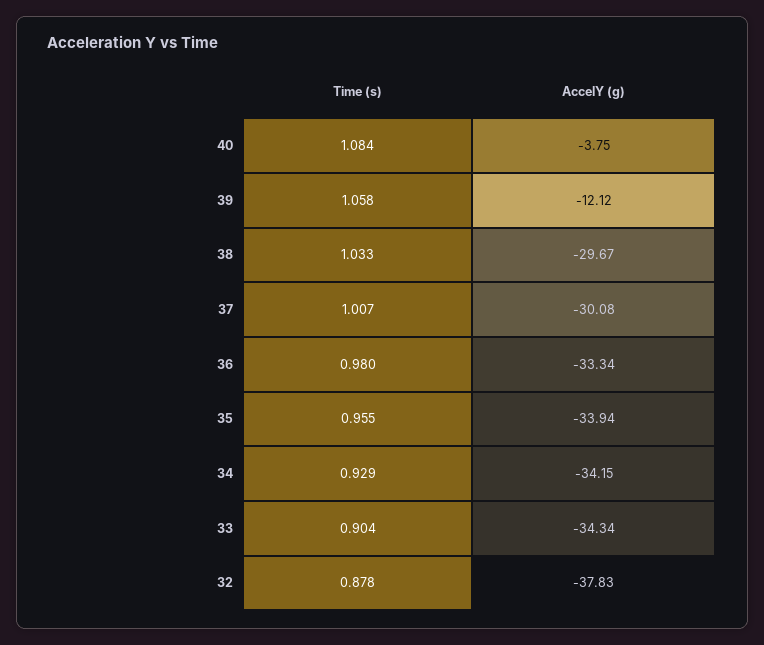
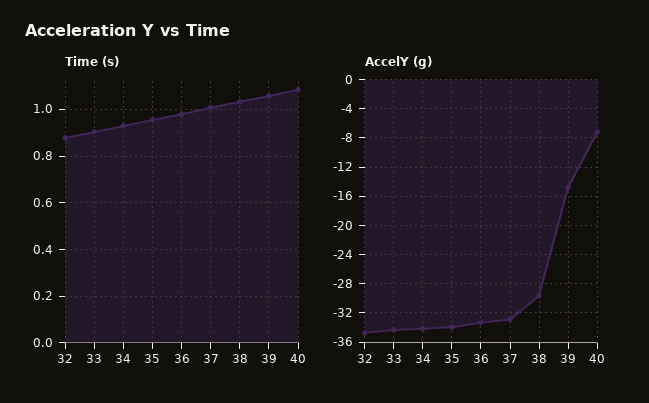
  {
    "Time (s)": {
      "40": 1.084,
      "39": 1.058,
      "38": 1.033,
      "37": 1.007,
      "36": 0.98,
      "35": 0.955,
      "34": 0.929,
      "33": 0.904,
      "32": 0.878
    },
    "AccelY (g)": {
-     "40": -3.75,
+     "40": -7,
-     "39": -12.12,
+     "39": -15,
      "38": -29.67,
-     "37": -30.08,
+     "37": -33,
      "36": -33.34,
      "35": -33.94,
      "34": -34.15,
      "33": -34.34,
-     "32": -37.83
+     "32": -35
    }
  }

